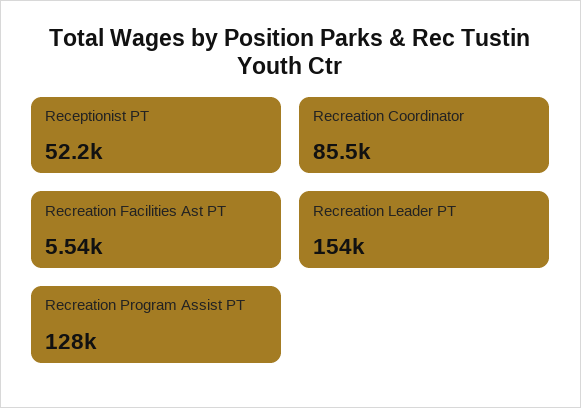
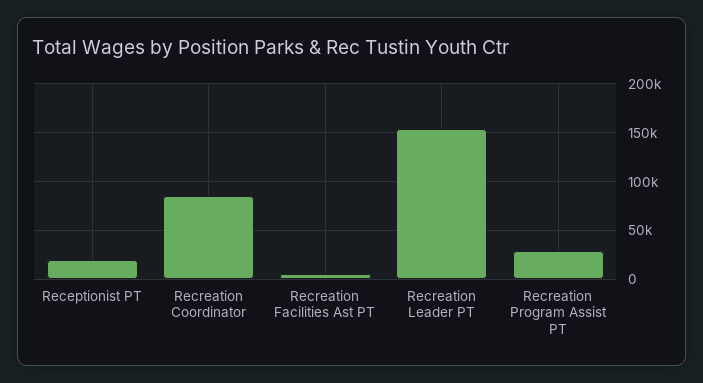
  {
-   "Receptionist PT": 52200,
+   "Receptionist PT": 20000,
    "Recreation Coordinator": 85500,
    "Recreation Facilities Ast PT": 5540,
    "Recreation Leader PT": 154000,
-   "Recreation Program Assist PT": 128000
+   "Recreation Program Assist PT": 30000
  }

